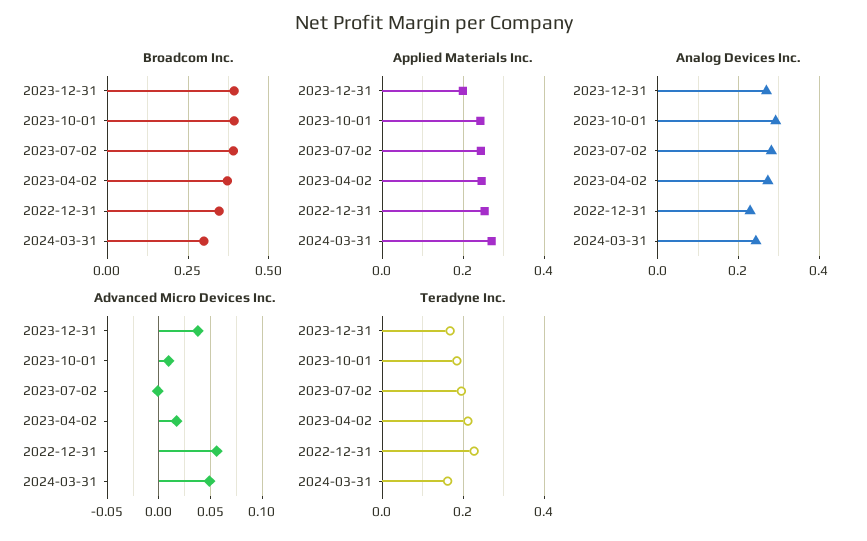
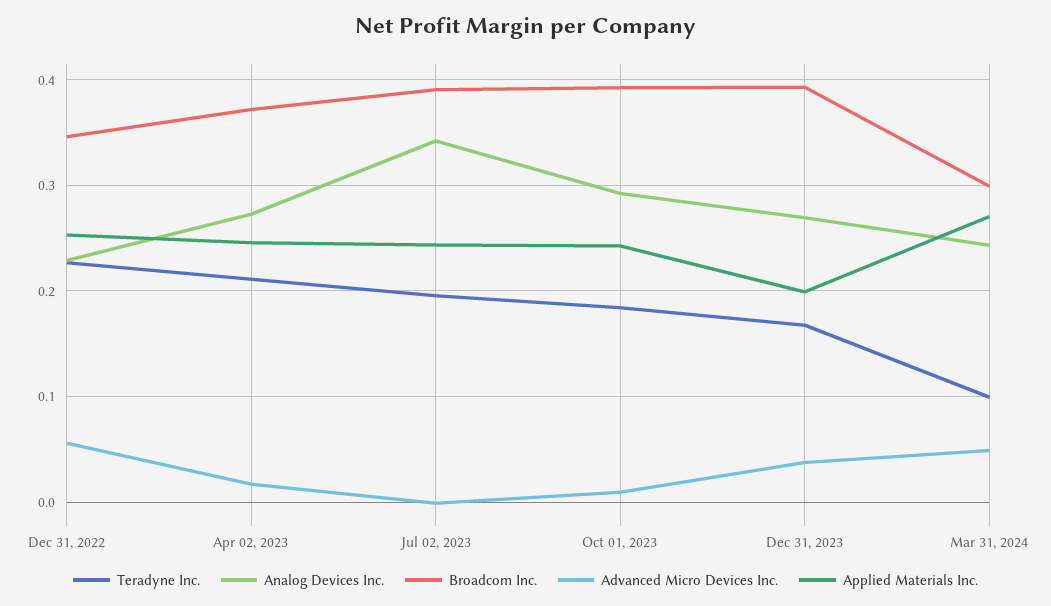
  {
    "Broadcom Inc.": {
      "2023-12-31": 0.39,
      "2023-10-01": 0.39,
      "2023-07-02": 0.39,
      "2023-04-02": 0.37,
      "2022-12-31": 0.35,
      "2024-03-31": 0.3
    },
    "Applied Materials Inc.": {
      "2023-12-31": 0.2,
      "2023-10-01": 0.24,
      "2023-07-02": 0.24,
      "2023-04-02": 0.25,
      "2022-12-31": 0.25,
      "2024-03-31": 0.27
    },
    "Analog Devices Inc.": {
      "2023-12-31": 0.27,
      "2023-10-01": 0.29,
-     "2023-07-02": 0.28,
+     "2023-07-02": 0.34,
      "2023-04-02": 0.27,
      "2022-12-31": 0.23,
      "2024-03-31": 0.24
    },
    "Advanced Micro Devices Inc.": {
      "2023-12-31": 0.04,
      "2023-10-01": 0.01,
      "2023-07-02": 0,
      "2023-04-02": 0.02,
      "2022-12-31": 0.06,
      "2024-03-31": 0.05
    },
    "Teradyne Inc.": {
      "2023-12-31": 0.17,
      "2023-10-01": 0.18,
      "2023-07-02": 0.2,
      "2023-04-02": 0.21,
      "2022-12-31": 0.23,
-     "2024-03-31": 0.16
+     "2024-03-31": 0.1
    }
  }

